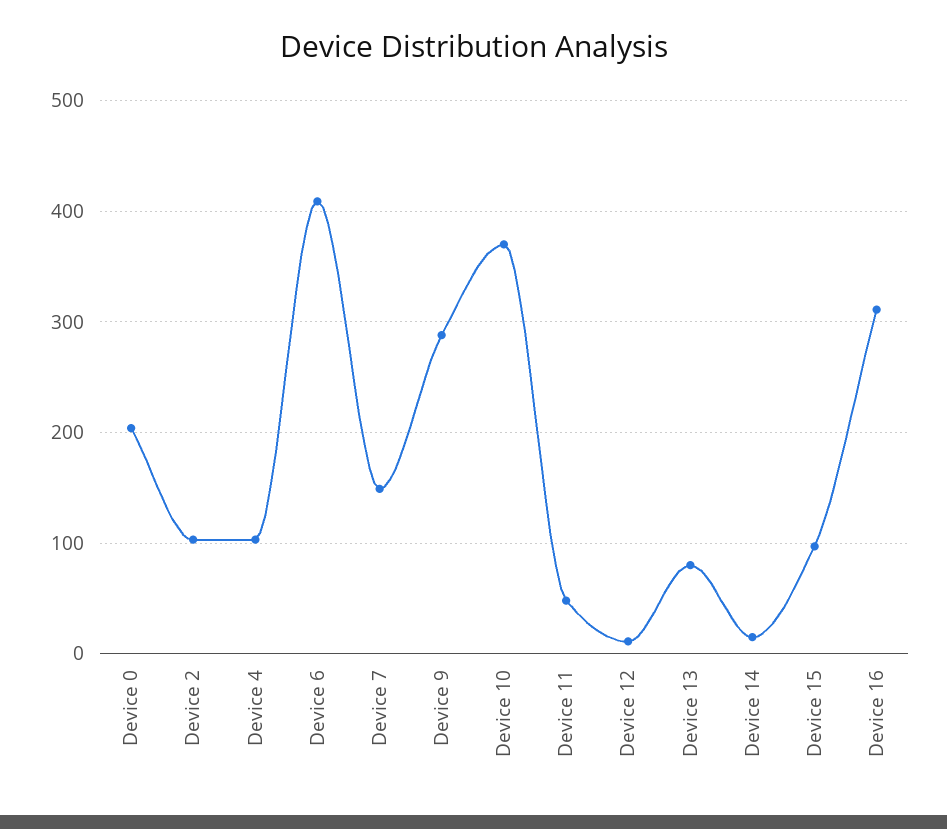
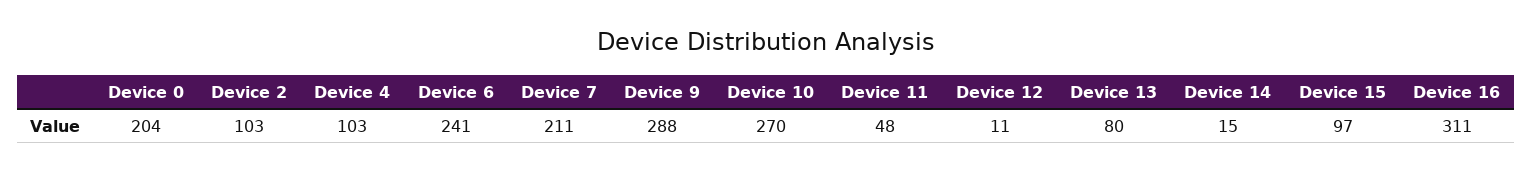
  {
    "Device 0": 204,
    "Device 2": 103,
    "Device 4": 103,
-   "Device 6": 410,
+   "Device 6": 241,
-   "Device 7": 150,
+   "Device 7": 211,
    "Device 9": 288,
-   "Device 10": 370,
+   "Device 10": 270,
    "Device 11": 48,
    "Device 12": 11,
    "Device 13": 80,
    "Device 14": 15,
    "Device 15": 97,
    "Device 16": 311
  }

